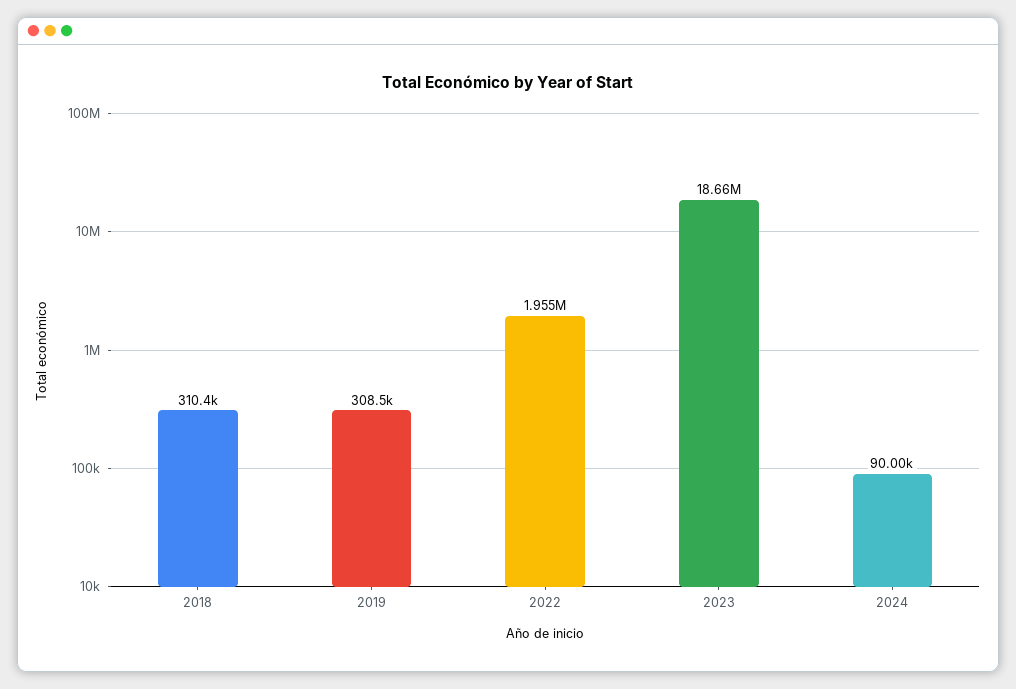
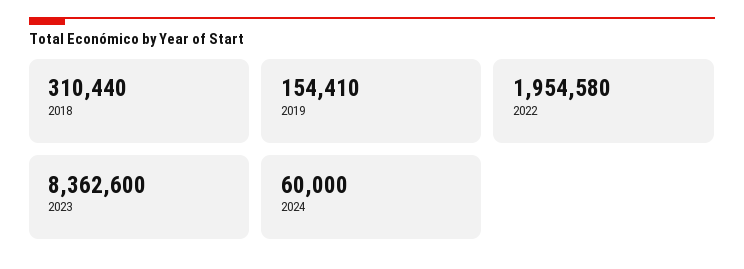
  {
    "2018": 310440,
-   "2019": 308500,
+   "2019": 154410,
    "2022": 1954580,
-   "2023": 18660000,
+   "2023": 8362600,
-   "2024": 90000
+   "2024": 60000
  }

